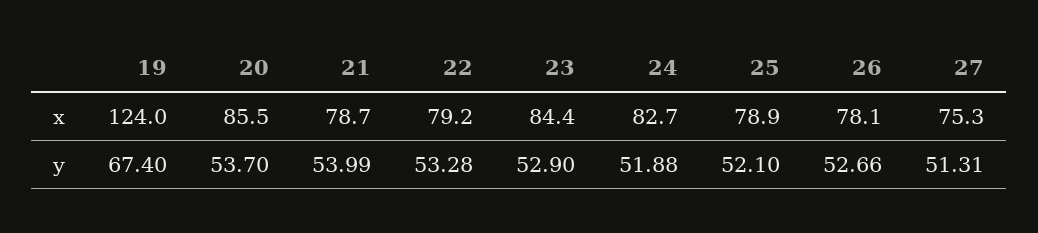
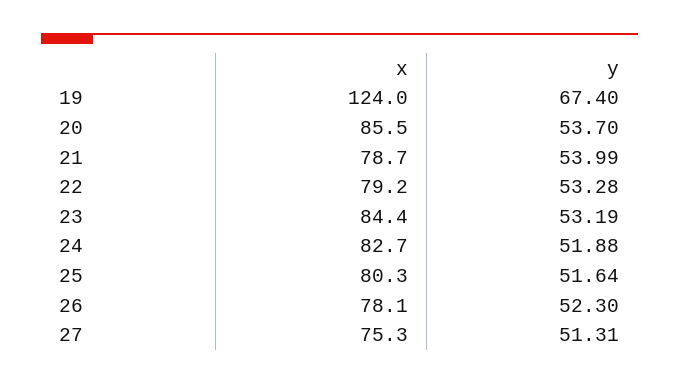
  {
    "19": {
      "x": 124,
      "y": 67.4
    },
    "20": {
      "x": 85.5,
      "y": 53.7
    },
    "21": {
      "x": 78.7,
      "y": 53.99
    },
    "22": {
      "x": 79.2,
      "y": 53.28
    },
    "23": {
      "x": 84.4,
-     "y": 52.9
+     "y": 53.19
    },
    "24": {
      "x": 82.7,
      "y": 51.88
    },
    "25": {
-     "x": 78.9,
+     "x": 80.3,
-     "y": 52.1
+     "y": 51.64
    },
    "26": {
      "x": 78.1,
-     "y": 52.66
+     "y": 52.3
    },
    "27": {
      "x": 75.3,
      "y": 51.31
    }
  }

